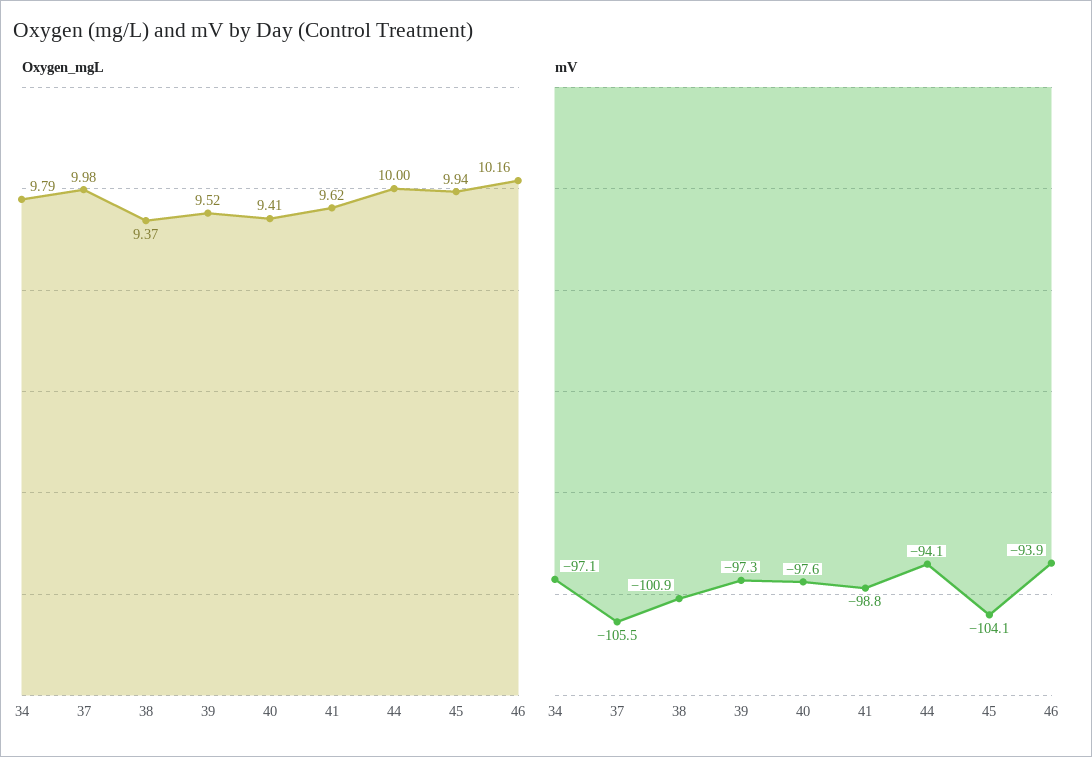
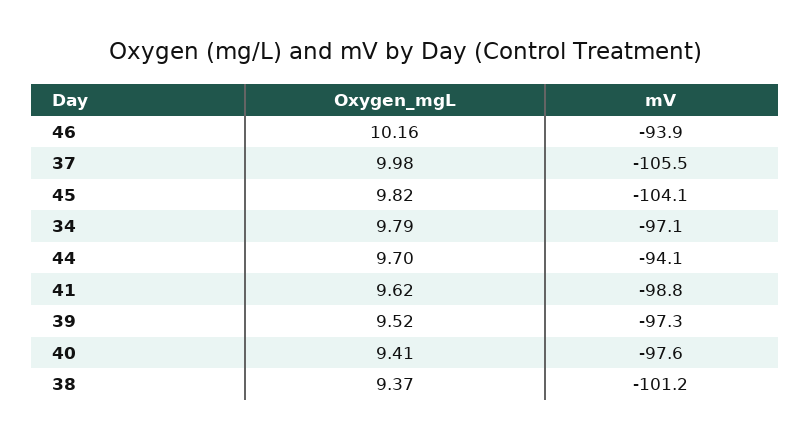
  {
    "Oxygen_mgL": {
      "34": 9.79,
      "37": 9.98,
      "38": 9.37,
      "39": 9.52,
      "40": 9.41,
      "41": 9.62,
-     "44": 10,
+     "44": 9.7,
-     "45": 9.94,
+     "45": 9.82,
      "46": 10.16
    },
    "mV": {
      "34": -97.1,
      "37": -105.5,
-     "38": -100.9,
+     "38": -101.2,
      "39": -97.3,
      "40": -97.6,
      "41": -98.8,
      "44": -94.1,
      "45": -104.1,
      "46": -93.9
    }
  }

